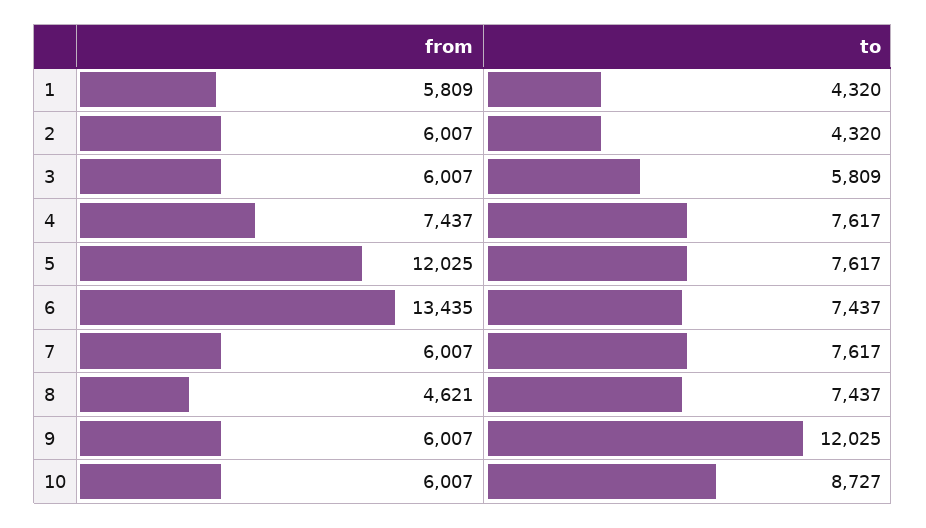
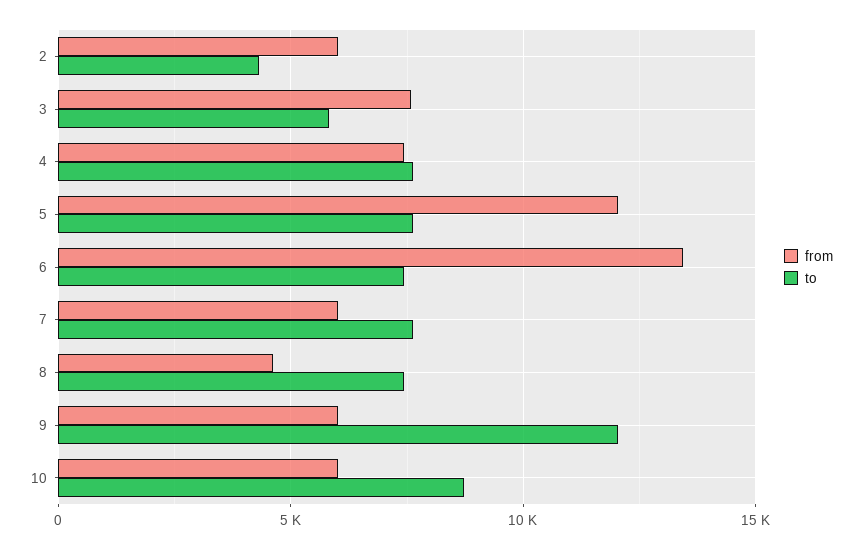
  {
    "from": {
-     "1": 5809,
      "2": 6007,
-     "3": 6007,
+     "3": 7500,
      "4": 7437,
      "5": 12025,
      "6": 13435,
      "7": 6007,
      "8": 4621,
      "9": 6007,
      "10": 6007
    },
    "to": {
-     "1": 4320,
      "2": 4320,
      "3": 5809,
      "4": 7617,
      "5": 7617,
      "6": 7437,
      "7": 7617,
      "8": 7437,
      "9": 12025,
      "10": 8727
    }
  }

